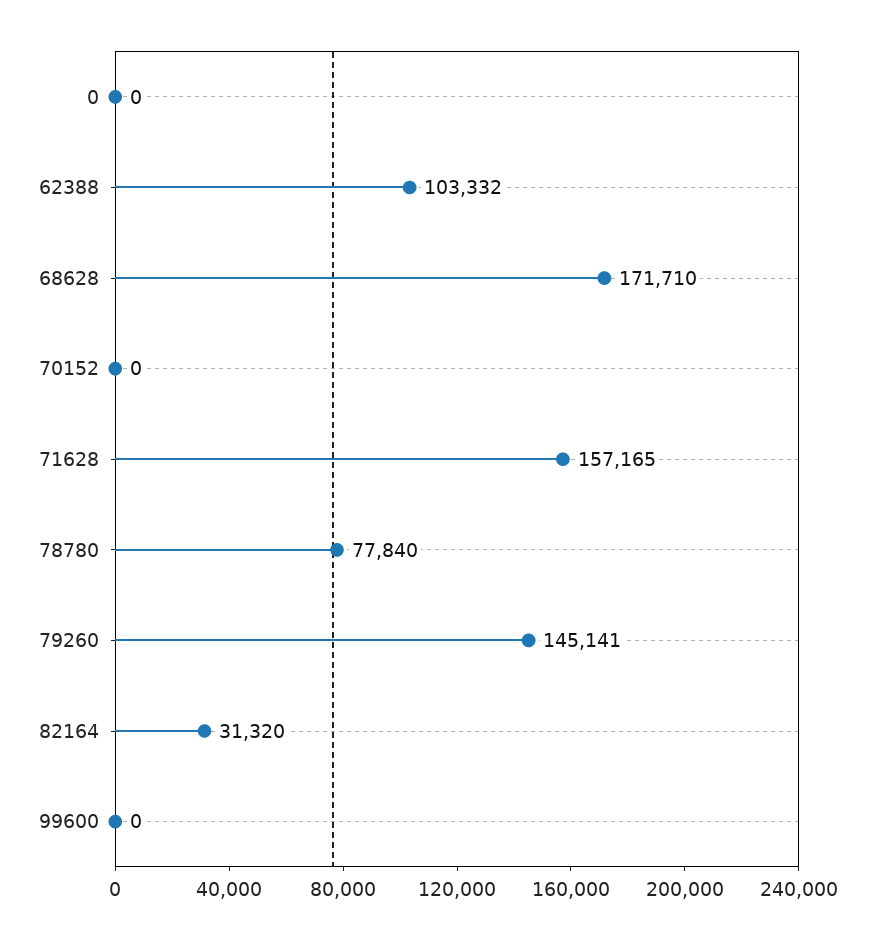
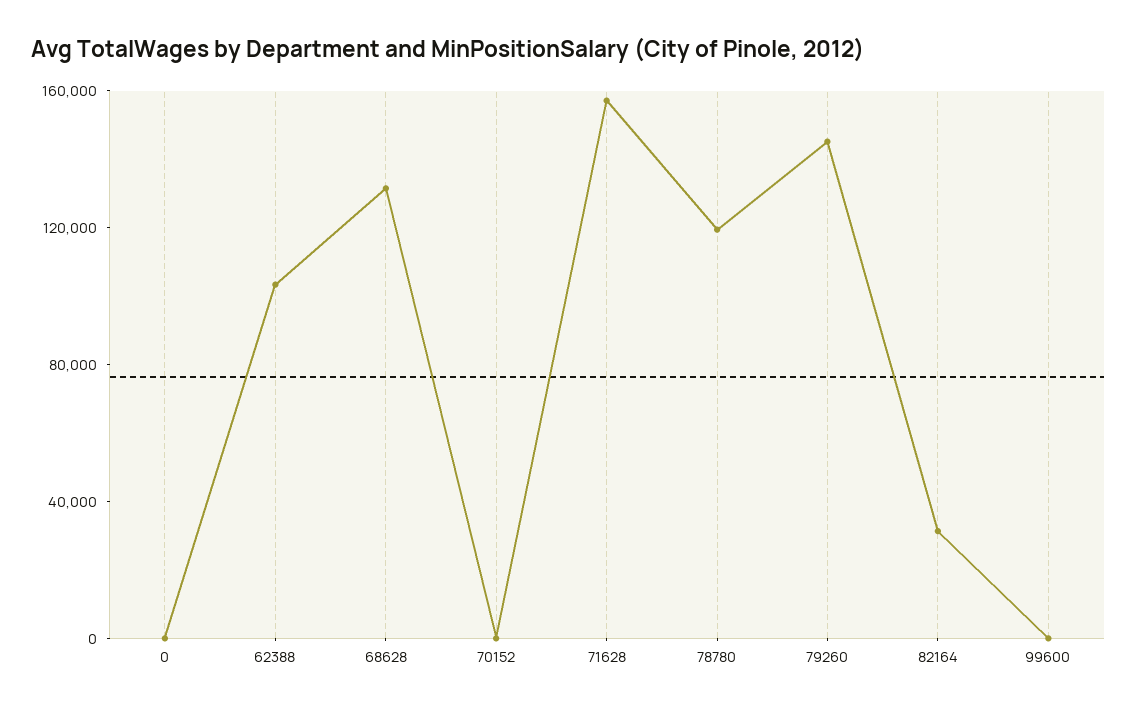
  {
    "0": 0,
    "62388": 103332,
-   "68628": 171710,
+   "68628": 130000,
    "70152": 0,
    "71628": 157165,
-   "78780": 77840,
+   "78780": 120000,
    "79260": 145141,
    "82164": 31320,
    "99600": 0
  }

